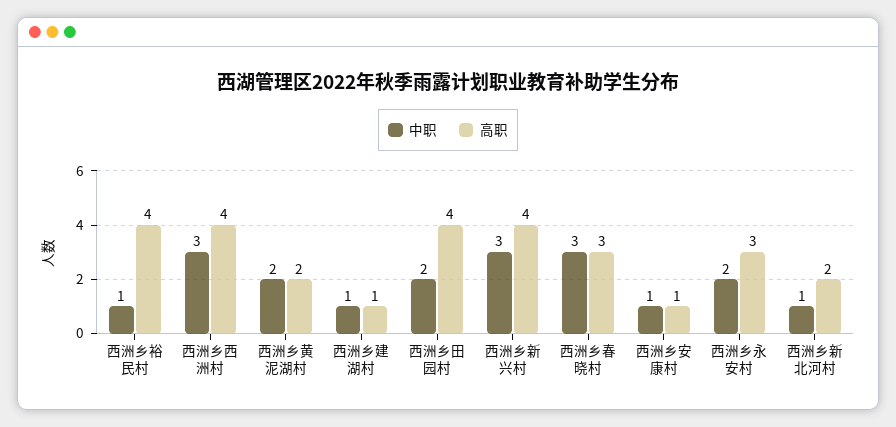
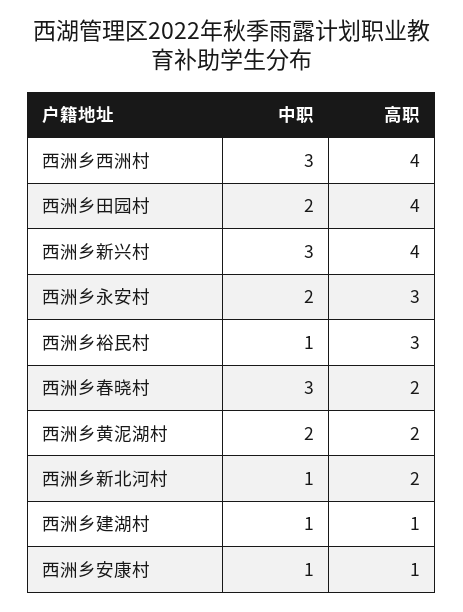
  {
    "中职": {
      "西洲乡裕民村": 1,
      "西洲乡西洲村": 3,
      "西洲乡黄泥湖村": 2,
      "西洲乡建湖村": 1,
      "西洲乡田园村": 2,
      "西洲乡新兴村": 3,
      "西洲乡春晓村": 3,
      "西洲乡安康村": 1,
      "西洲乡永安村": 2,
      "西洲乡新北河村": 1
    },
    "高职": {
-     "西洲乡裕民村": 4,
+     "西洲乡裕民村": 3,
      "西洲乡西洲村": 4,
      "西洲乡黄泥湖村": 2,
      "西洲乡建湖村": 1,
      "西洲乡田园村": 4,
      "西洲乡新兴村": 4,
-     "西洲乡春晓村": 3,
+     "西洲乡春晓村": 2,
      "西洲乡安康村": 1,
      "西洲乡永安村": 3,
      "西洲乡新北河村": 2
    }
  }

